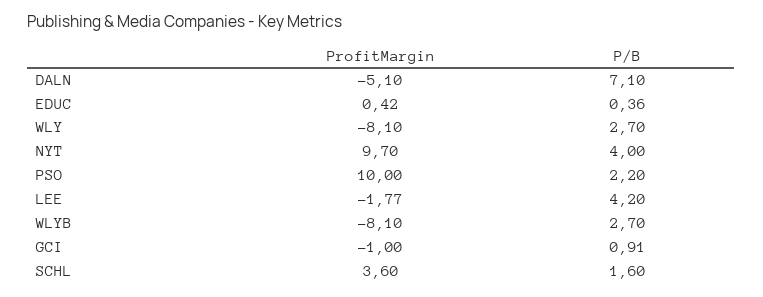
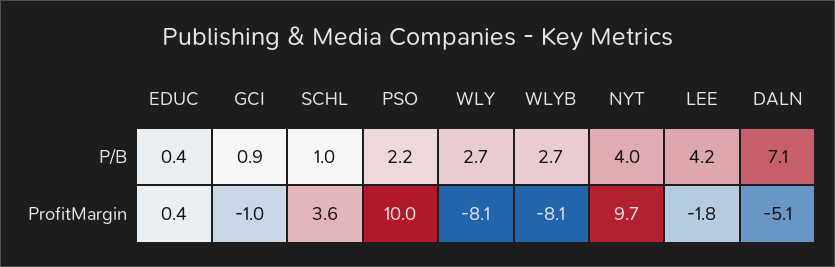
  {
    "ProfitMargin": {
      "DALN": -5.1,
      "EDUC": 0.42,
      "WLY": -8.1,
      "NYT": 9.7,
      "PSO": 10,
      "LEE": -1.77,
      "WLYB": -8.1,
      "GCI": -1,
      "SCHL": 3.6
    },
    "P/B": {
      "DALN": 7.1,
      "EDUC": 0.36,
      "WLY": 2.7,
      "NYT": 4,
      "PSO": 2.2,
      "LEE": 4.2,
      "WLYB": 2.7,
      "GCI": 0.91,
-     "SCHL": 1.6
+     "SCHL": 1
    }
  }

